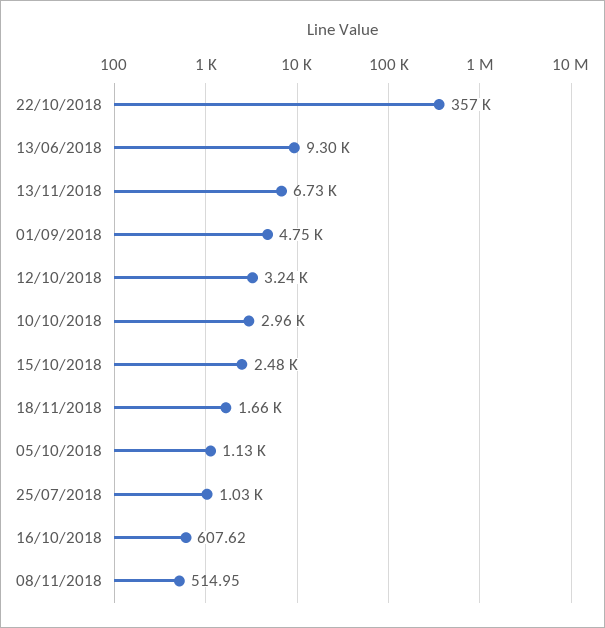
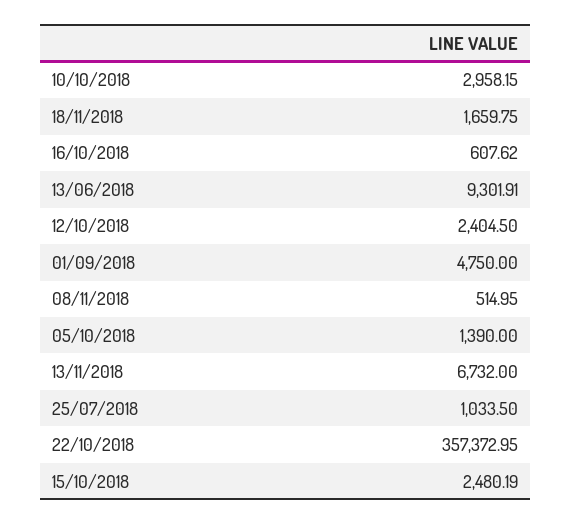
  {
    "22/10/2018": 357372.95,
    "13/06/2018": 9301.91,
    "13/11/2018": 6732,
    "01/09/2018": 4750,
-   "12/10/2018": 3240,
+   "12/10/2018": 2404.5,
    "10/10/2018": 2958.15,
    "15/10/2018": 2480.19,
    "18/11/2018": 1659.75,
-   "05/10/2018": 1130,
+   "05/10/2018": 1390,
    "25/07/2018": 1033.5,
    "16/10/2018": 607.62,
    "08/11/2018": 514.95
  }

